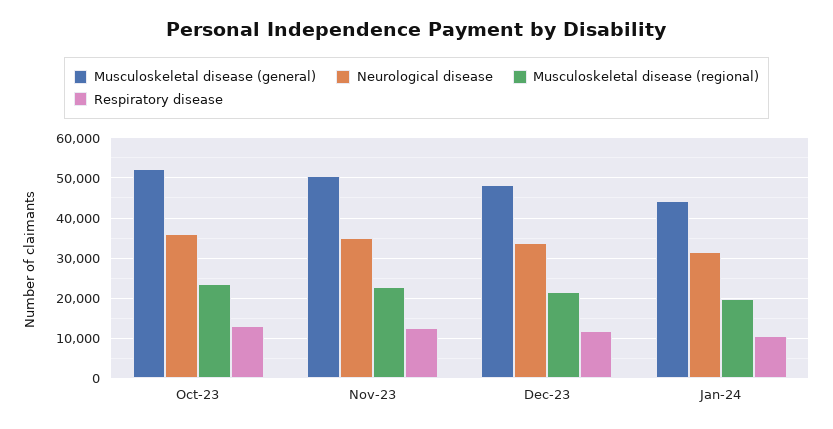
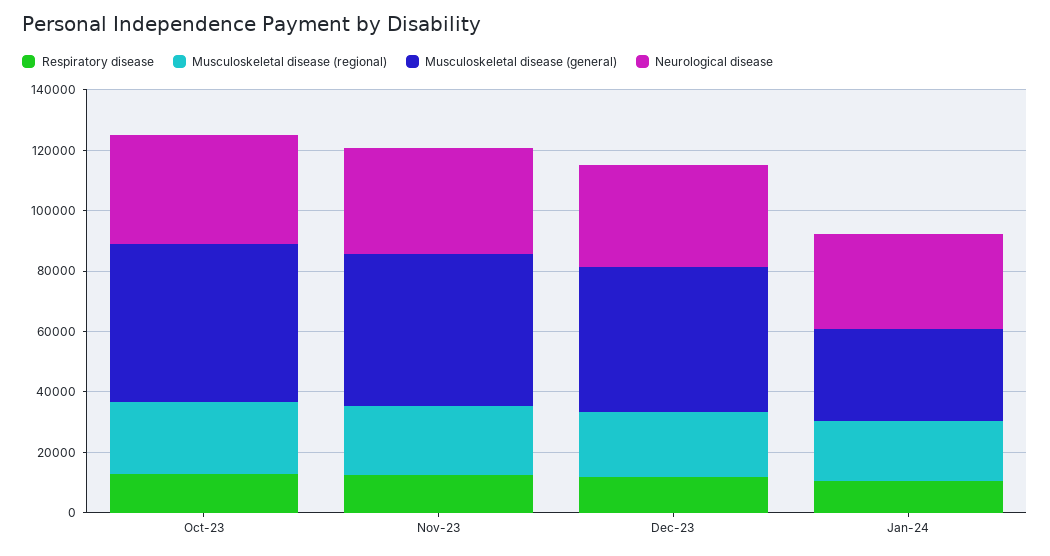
  {
    "Musculoskeletal disease (general)": {
      "Oct-23": 52000,
      "Nov-23": 50000,
      "Dec-23": 48000,
-     "Jan-24": 44000
+     "Jan-24": 30000
    },
    "Neurological disease": {
      "Oct-23": 36000,
      "Nov-23": 36000,
      "Dec-23": 34000,
      "Jan-24": 32000
    },
    "Musculoskeletal disease (regional)": {
      "Oct-23": 24000,
      "Nov-23": 22000,
      "Dec-23": 22000,
      "Jan-24": 20000
    },
    "Respiratory disease": {
      "Oct-23": 12000,
      "Nov-23": 12000,
      "Dec-23": 12000,
      "Jan-24": 10000
    }
  }

